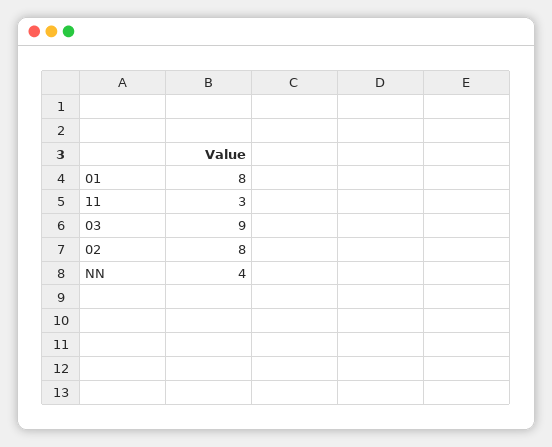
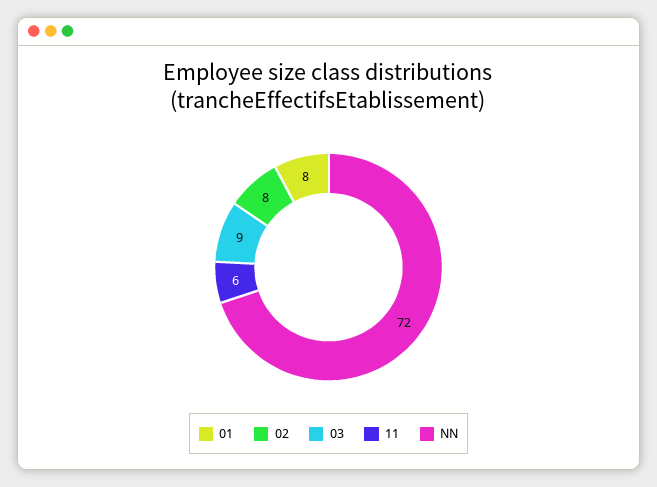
  {
    "01": 8,
-   "11": 3,
+   "11": 6,
    "03": 9,
    "02": 8,
-   "NN": 4
+   "NN": 72
  }

